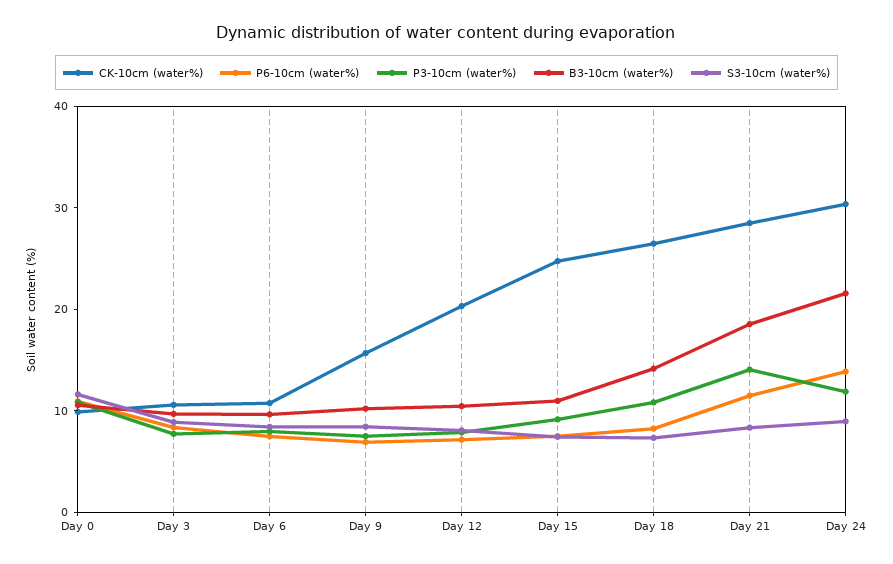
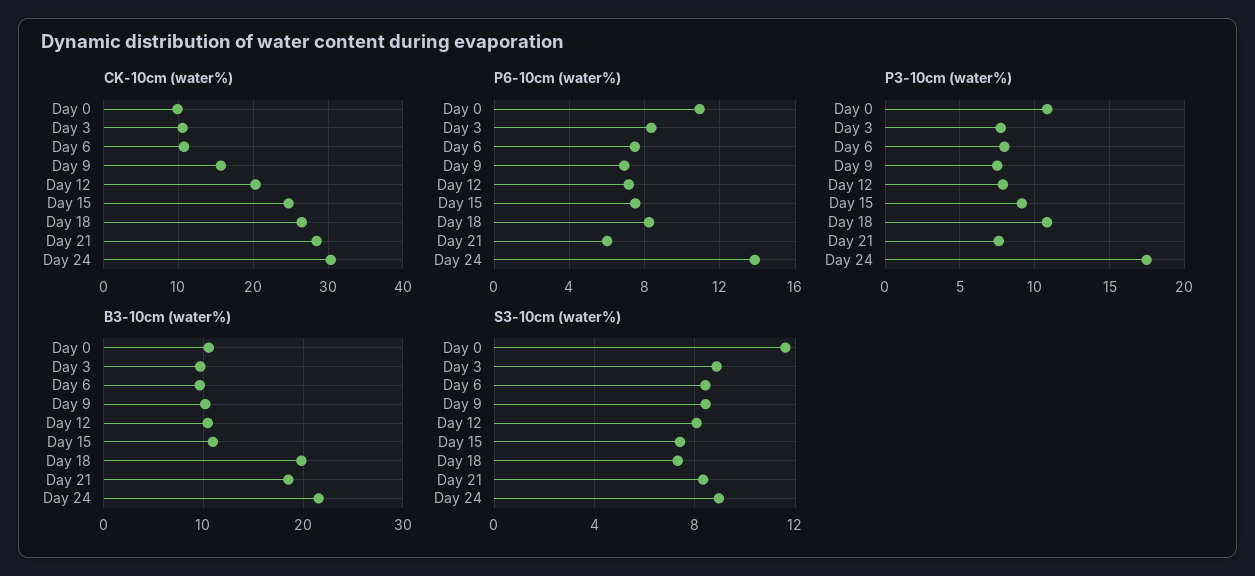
  {
    "CK-10cm (water%)": {
      "Day 0": 10,
      "Day 3": 11,
      "Day 6": 11,
      "Day 9": 16,
      "Day 12": 20,
      "Day 15": 25,
      "Day 18": 26,
      "Day 21": 28,
      "Day 24": 30
    },
    "P6-10cm (water%)": {
      "Day 0": 11,
      "Day 3": 8.5,
      "Day 6": 7.5,
      "Day 9": 7,
      "Day 12": 7,
      "Day 15": 7.5,
      "Day 18": 8,
-     "Day 21": 12,
+     "Day 21": 6,
      "Day 24": 14
    },
    "P3-10cm (water%)": {
      "Day 0": 11,
      "Day 3": 7.5,
      "Day 6": 8,
      "Day 9": 7.5,
      "Day 12": 8,
      "Day 15": 9,
      "Day 18": 11,
-     "Day 21": 14,
+     "Day 21": 7.5,
-     "Day 24": 12
+     "Day 24": 17.5
    },
    "B3-10cm (water%)": {
      "Day 0": 11,
      "Day 3": 10,
      "Day 6": 10,
      "Day 9": 10,
      "Day 12": 10,
      "Day 15": 11,
-     "Day 18": 14,
+     "Day 18": 20,
      "Day 21": 19,
      "Day 24": 22
    },
    "S3-10cm (water%)": {
      "Day 0": 11.5,
      "Day 3": 9,
      "Day 6": 8.5,
      "Day 9": 8.5,
      "Day 12": 8,
      "Day 15": 7.5,
      "Day 18": 7.5,
      "Day 21": 8.5,
      "Day 24": 9
    }
  }

